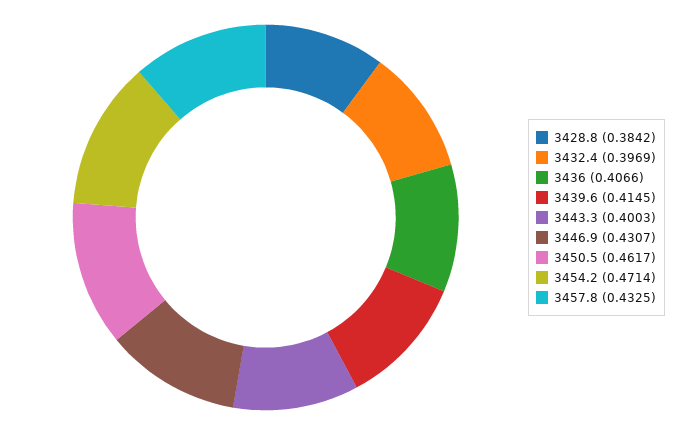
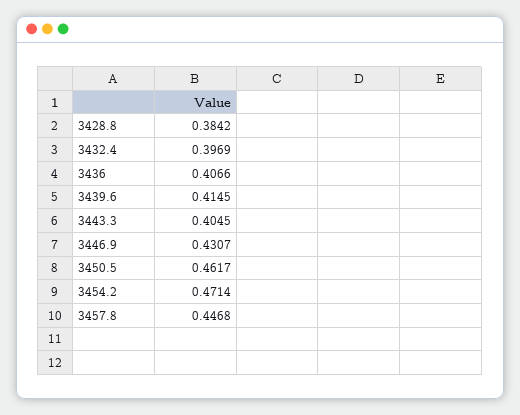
  {
    "3428.8": 0.3842,
    "3432.4": 0.3969,
    "3436": 0.4066,
    "3439.6": 0.4145,
-   "3443.3": 0.4003,
+   "3443.3": 0.4045,
    "3446.9": 0.4307,
    "3450.5": 0.4617,
    "3454.2": 0.4714,
-   "3457.8": 0.4325
+   "3457.8": 0.4468
  }

